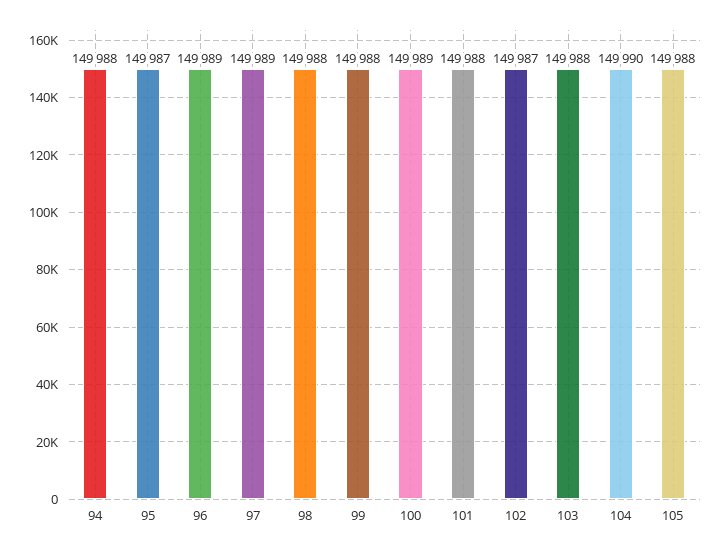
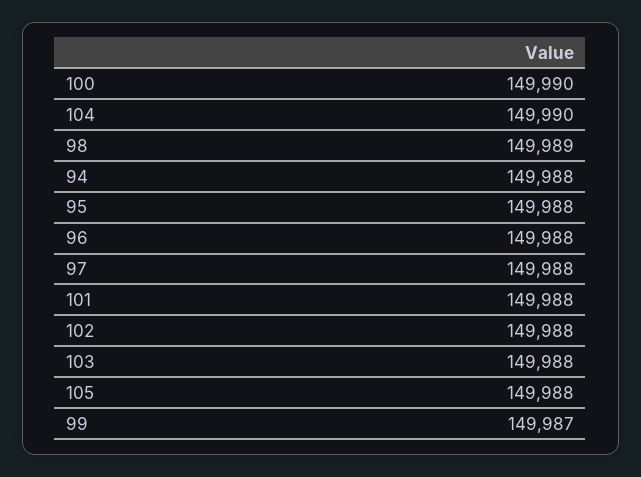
  {
    "94": 149988,
-   "95": 149987,
+   "95": 149988,
-   "96": 149989,
+   "96": 149988,
-   "97": 149989,
+   "97": 149988,
-   "98": 149988,
+   "98": 149989,
-   "99": 149988,
+   "99": 149987,
-   "100": 149989,
+   "100": 149990,
    "101": 149988,
-   "102": 149987,
+   "102": 149988,
    "103": 149988,
    "104": 149990,
    "105": 149988
  }

